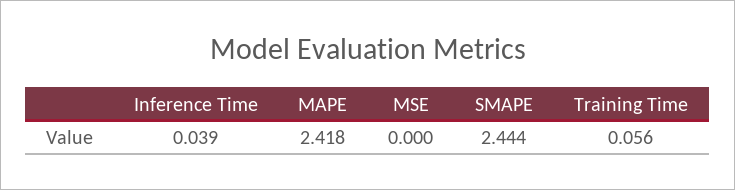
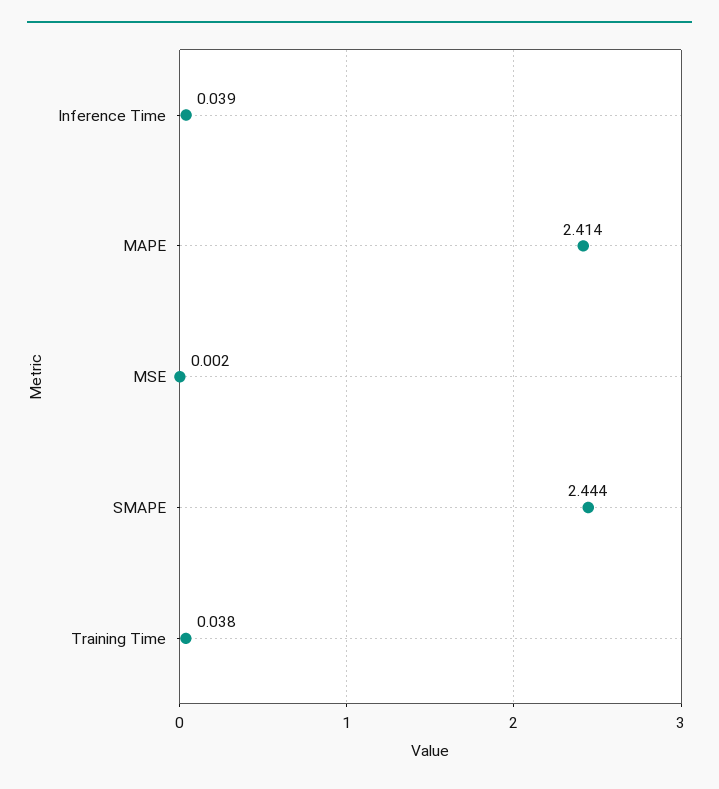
  {
    "Inference Time": 0.039,
-   "MAPE": 2.418,
+   "MAPE": 2.414,
-   "MSE": 0,
+   "MSE": 0.002,
    "SMAPE": 2.444,
-   "Training Time": 0.056
+   "Training Time": 0.038
  }

